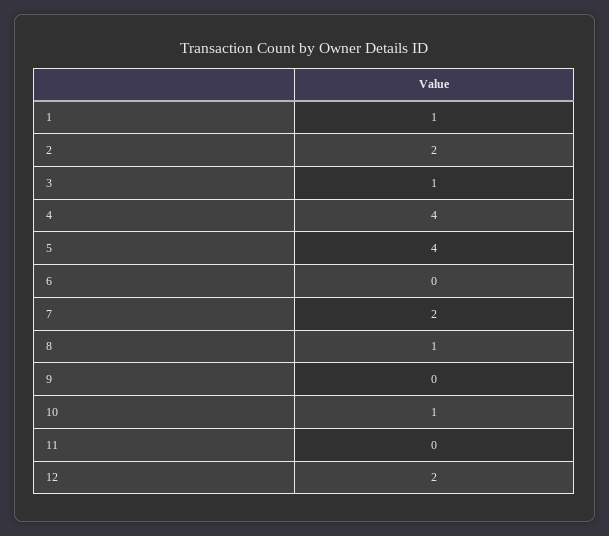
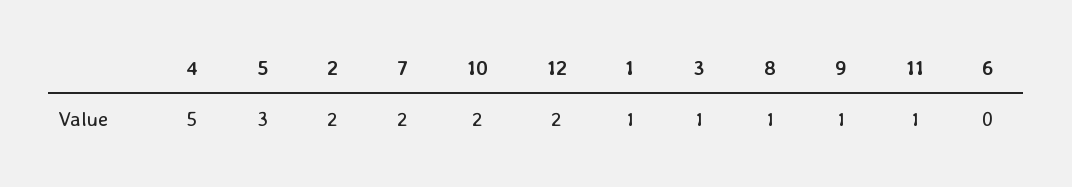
  {
    "1": 1,
    "2": 2,
    "3": 1,
-   "4": 4,
+   "4": 5,
-   "5": 4,
+   "5": 3,
    "6": 0,
    "7": 2,
    "8": 1,
-   "9": 0,
+   "9": 1,
-   "10": 1,
+   "10": 2,
-   "11": 0,
+   "11": 1,
    "12": 2
  }

